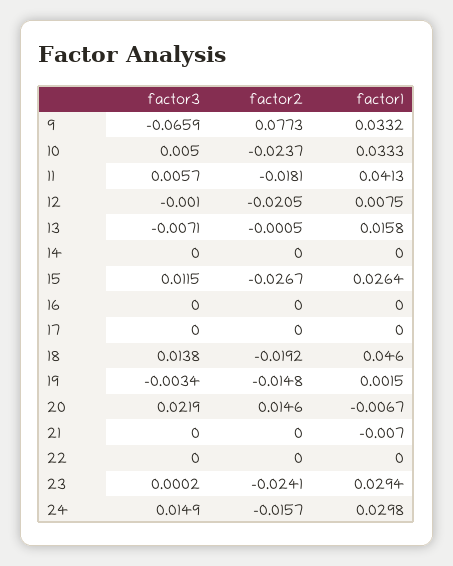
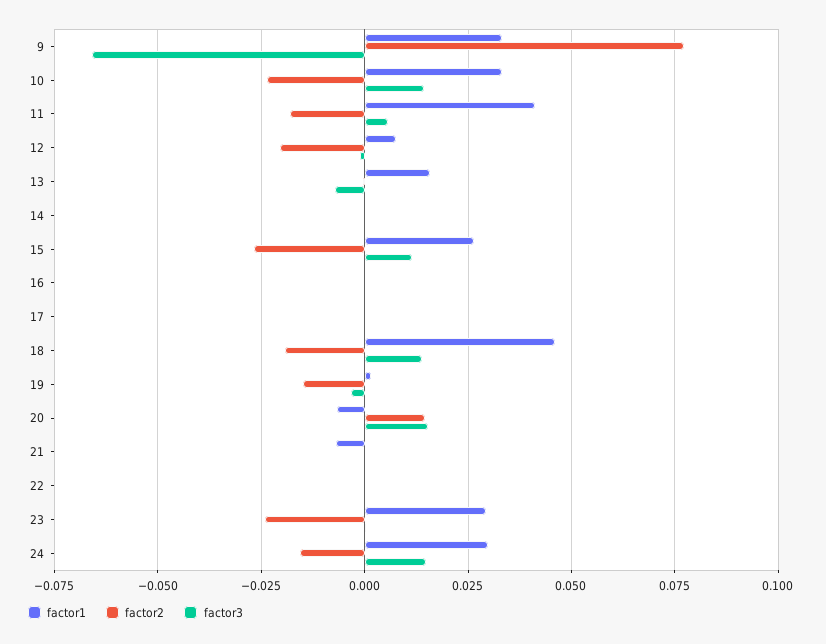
  {
    "factor3": {
      "9": -0.0659,
-     "10": 0.005,
+     "10": 0.015,
      "11": 0.0057,
      "12": -0.001,
      "13": -0.0071,
      "14": 0,
      "15": 0.0115,
      "16": 0,
      "17": 0,
      "18": 0.0138,
      "19": -0.0034,
-     "20": 0.0219,
+     "20": 0.015,
      "21": 0,
      "22": 0,
      "23": 0.0002,
      "24": 0.0149
    },
    "factor2": {
      "9": 0.0773,
      "10": -0.0237,
      "11": -0.0181,
      "12": -0.0205,
      "13": -0.0005,
      "14": 0,
      "15": -0.0267,
      "16": 0,
      "17": 0,
      "18": -0.0192,
      "19": -0.0148,
      "20": 0.0146,
      "21": 0,
      "22": 0,
      "23": -0.0241,
      "24": -0.0157
    },
    "factor1": {
      "9": 0.0332,
      "10": 0.0333,
      "11": 0.0413,
      "12": 0.0075,
      "13": 0.0158,
      "14": 0,
      "15": 0.0264,
      "16": 0,
      "17": 0,
      "18": 0.046,
      "19": 0.0015,
      "20": -0.0067,
      "21": -0.007,
      "22": 0,
      "23": 0.0294,
      "24": 0.0298
    }
  }

